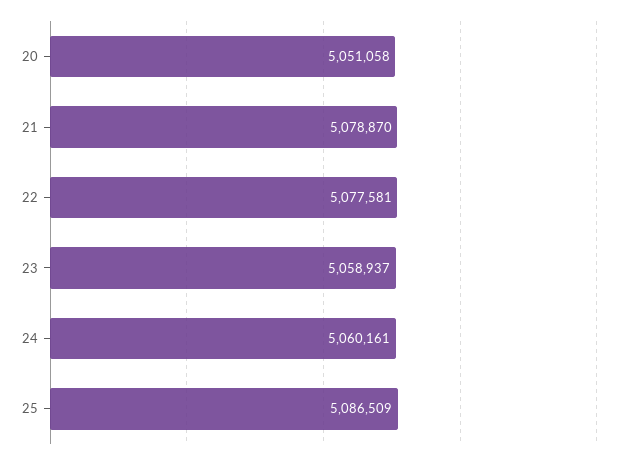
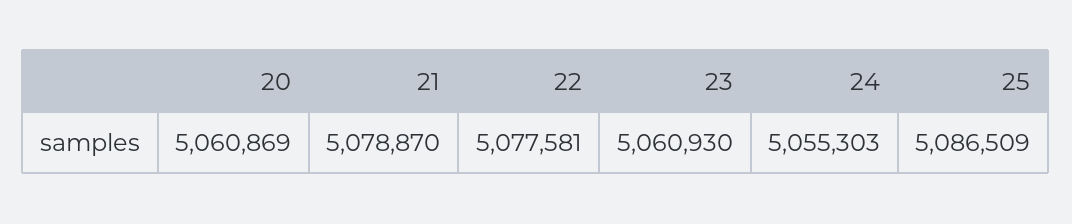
  {
-   "20": 5051058,
+   "20": 5060869,
    "21": 5078870,
    "22": 5077581,
-   "23": 5058937,
+   "23": 5060930,
-   "24": 5060161,
+   "24": 5055303,
    "25": 5086509
  }

